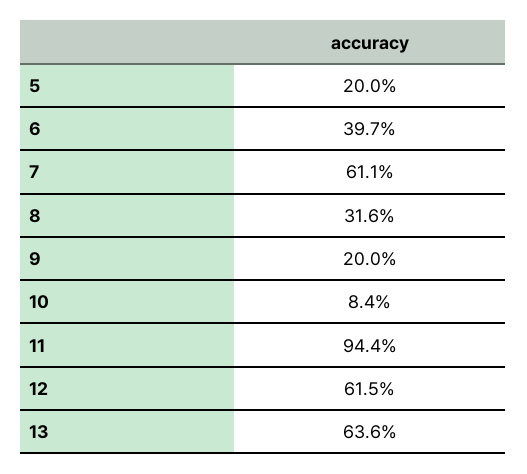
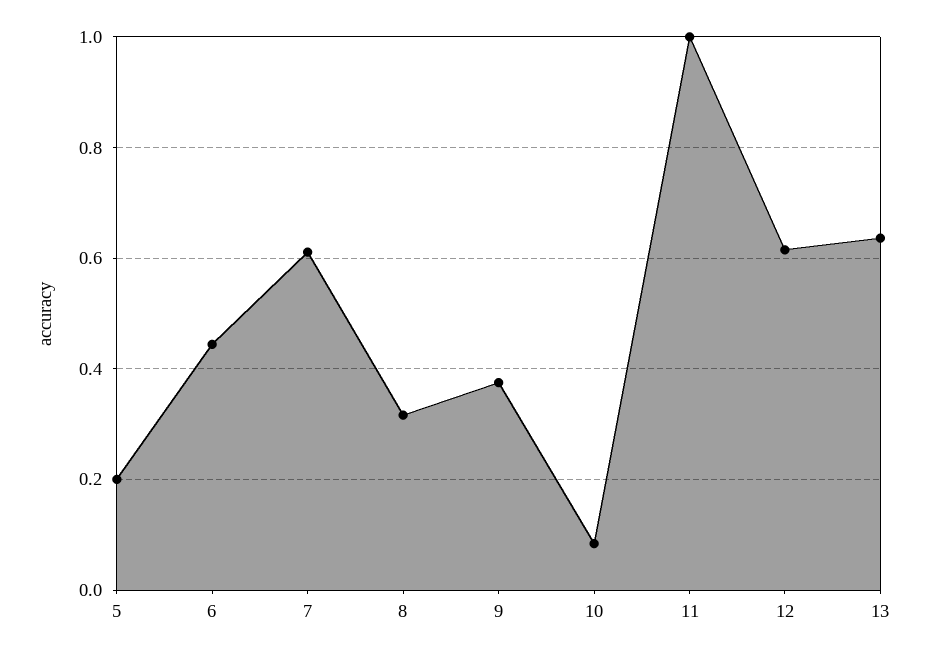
  {
    "5": 0.2,
-   "6": 0.397,
+   "6": 0.44,
    "7": 0.611,
    "8": 0.316,
-   "9": 0.2,
+   "9": 0.38,
    "10": 0.084,
-   "11": 0.944,
+   "11": 1,
    "12": 0.615,
    "13": 0.636
  }

